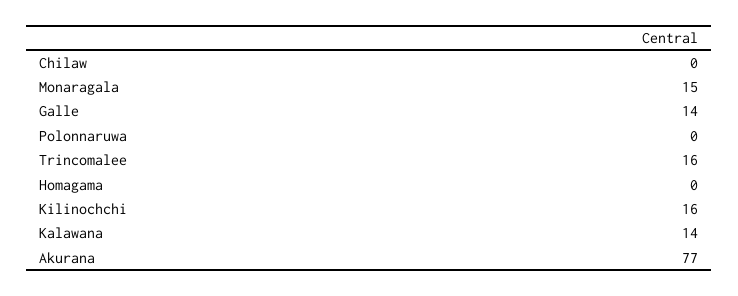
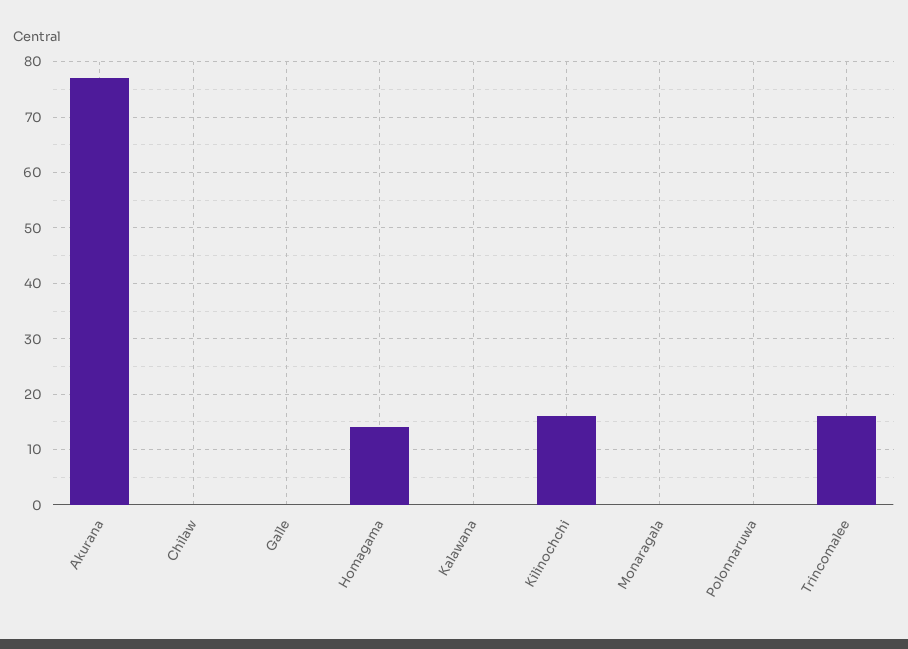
  {
    "Chilaw": 0,
-   "Monaragala": 15,
+   "Monaragala": 0,
-   "Galle": 14,
+   "Galle": 0,
    "Polonnaruwa": 0,
    "Trincomalee": 16,
-   "Homagama": 0,
+   "Homagama": 15,
    "Kilinochchi": 16,
-   "Kalawana": 14,
+   "Kalawana": 0,
    "Akurana": 77
  }

